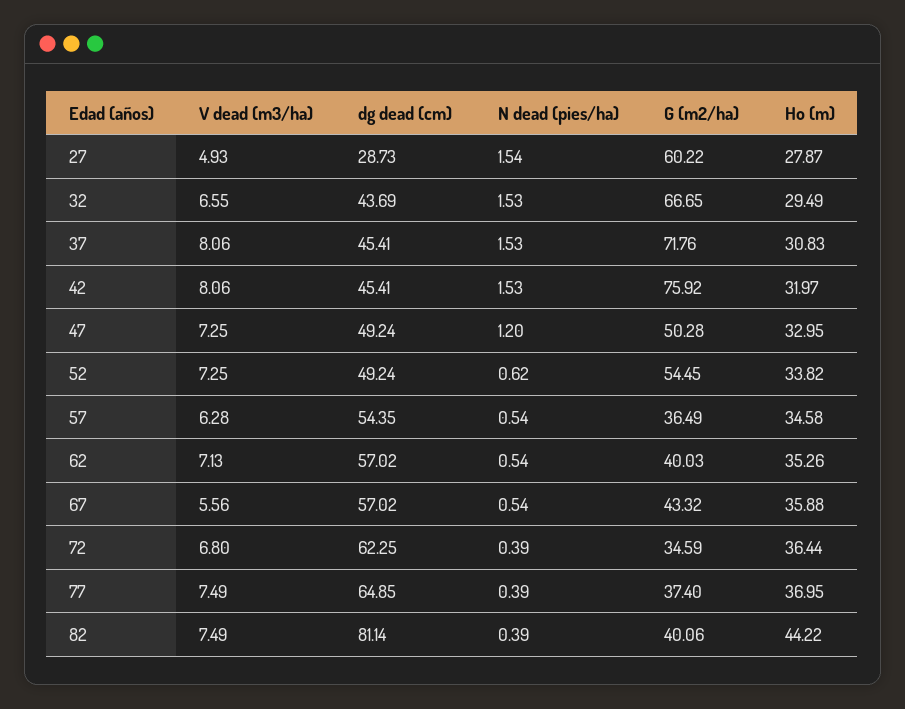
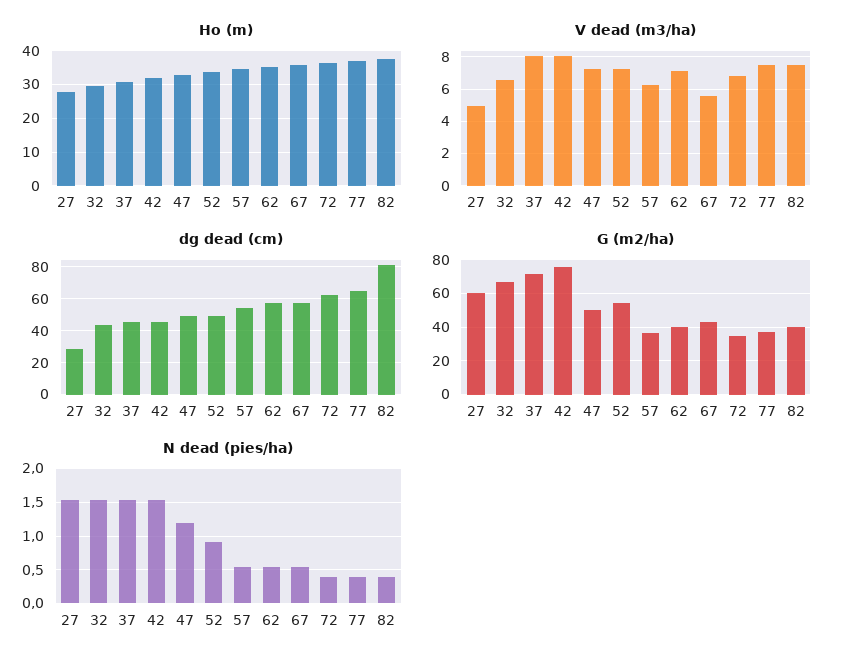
  {
    "V dead (m3/ha)": {
      "27": 4.93,
      "32": 6.55,
      "37": 8.06,
      "42": 8.06,
      "47": 7.25,
      "52": 7.25,
      "57": 6.28,
      "62": 7.13,
      "67": 5.56,
      "72": 6.8,
      "77": 7.49,
      "82": 7.49
    },
    "dg dead (cm)": {
      "27": 28.73,
      "32": 43.69,
      "37": 45.41,
      "42": 45.41,
      "47": 49.24,
      "52": 49.24,
      "57": 54.35,
      "62": 57.02,
      "67": 57.02,
      "72": 62.25,
      "77": 64.85,
      "82": 81.14
    },
    "N dead (pies/ha)": {
      "27": 1.54,
      "32": 1.53,
      "37": 1.53,
      "42": 1.53,
      "47": 1.2,
-     "52": 0.62,
+     "52": 0.9,
      "57": 0.54,
      "62": 0.54,
      "67": 0.54,
      "72": 0.39,
      "77": 0.39,
      "82": 0.39
    },
    "G (m2/ha)": {
      "27": 60.22,
      "32": 66.65,
      "37": 71.76,
      "42": 75.92,
      "47": 50.28,
      "52": 54.45,
      "57": 36.49,
      "62": 40.03,
      "67": 43.32,
      "72": 34.59,
      "77": 37.4,
      "82": 40.06
    },
    "Ho (m)": {
      "27": 27.87,
      "32": 29.49,
      "37": 30.83,
      "42": 31.97,
      "47": 32.95,
      "52": 33.82,
      "57": 34.58,
      "62": 35.26,
      "67": 35.88,
      "72": 36.44,
      "77": 36.95,
-     "82": 44.22
+     "82": 38
    }
  }

